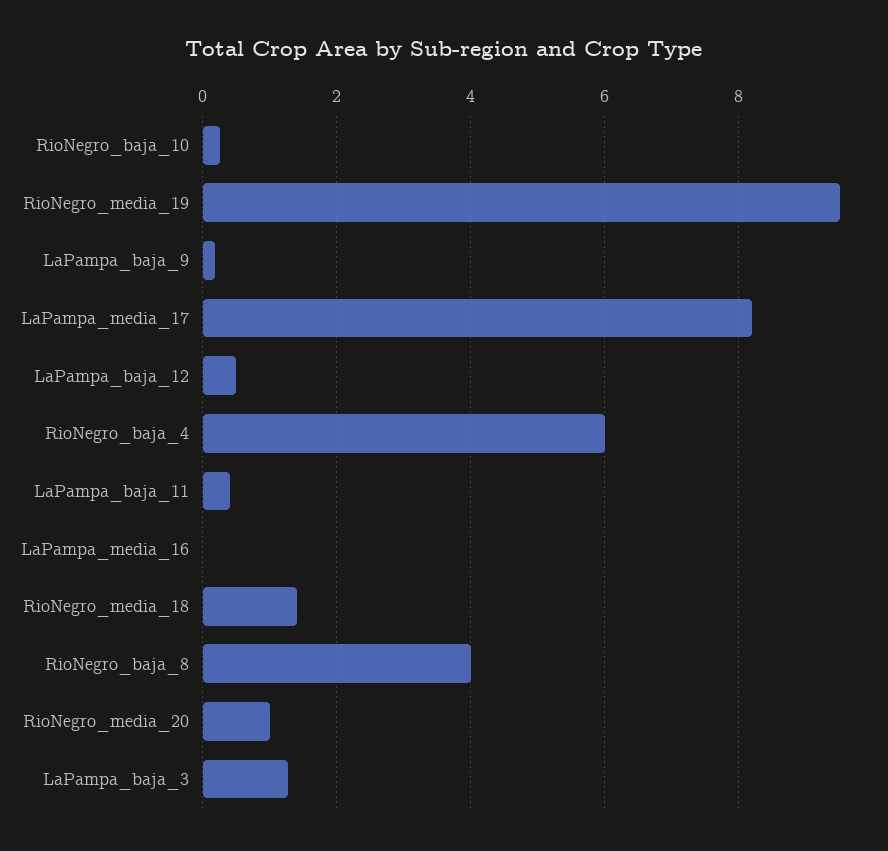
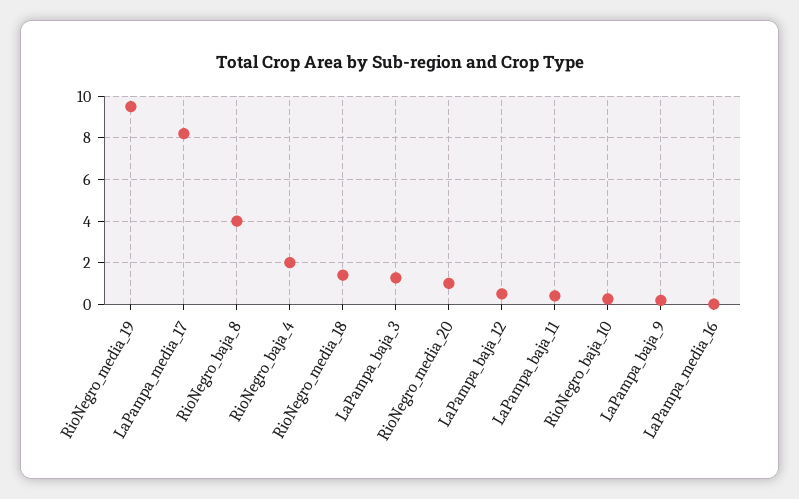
  {
    "RioNegro_baja_10": 0.2,
    "RioNegro_media_19": 9.6,
    "LaPampa_baja_9": 0.2,
    "LaPampa_media_17": 8.2,
    "LaPampa_baja_12": 0.6,
-   "RioNegro_baja_4": 6,
+   "RioNegro_baja_4": 2,
    "LaPampa_baja_11": 0.4,
    "LaPampa_media_16": 0,
    "RioNegro_media_18": 1.4,
    "RioNegro_baja_8": 4,
    "RioNegro_media_20": 1,
    "LaPampa_baja_3": 1.2
  }

